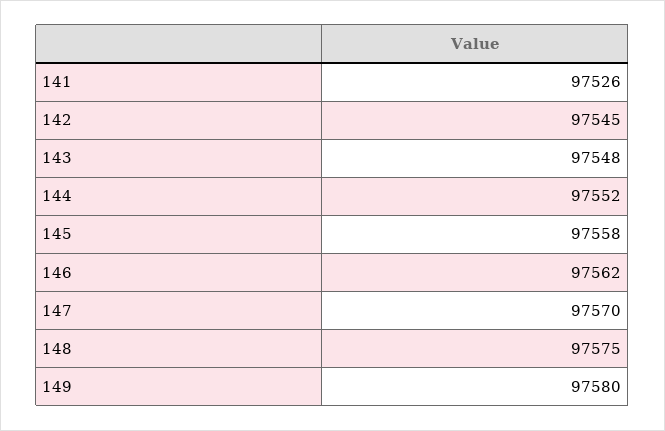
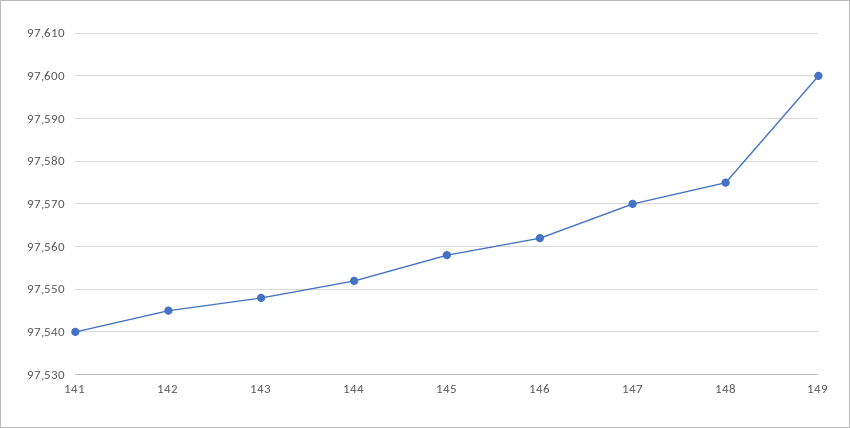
  {
-   "141": 97526,
+   "141": 97540,
    "142": 97545,
    "143": 97548,
    "144": 97552,
    "145": 97558,
    "146": 97562,
    "147": 97570,
    "148": 97575,
-   "149": 97580
+   "149": 97600
  }

